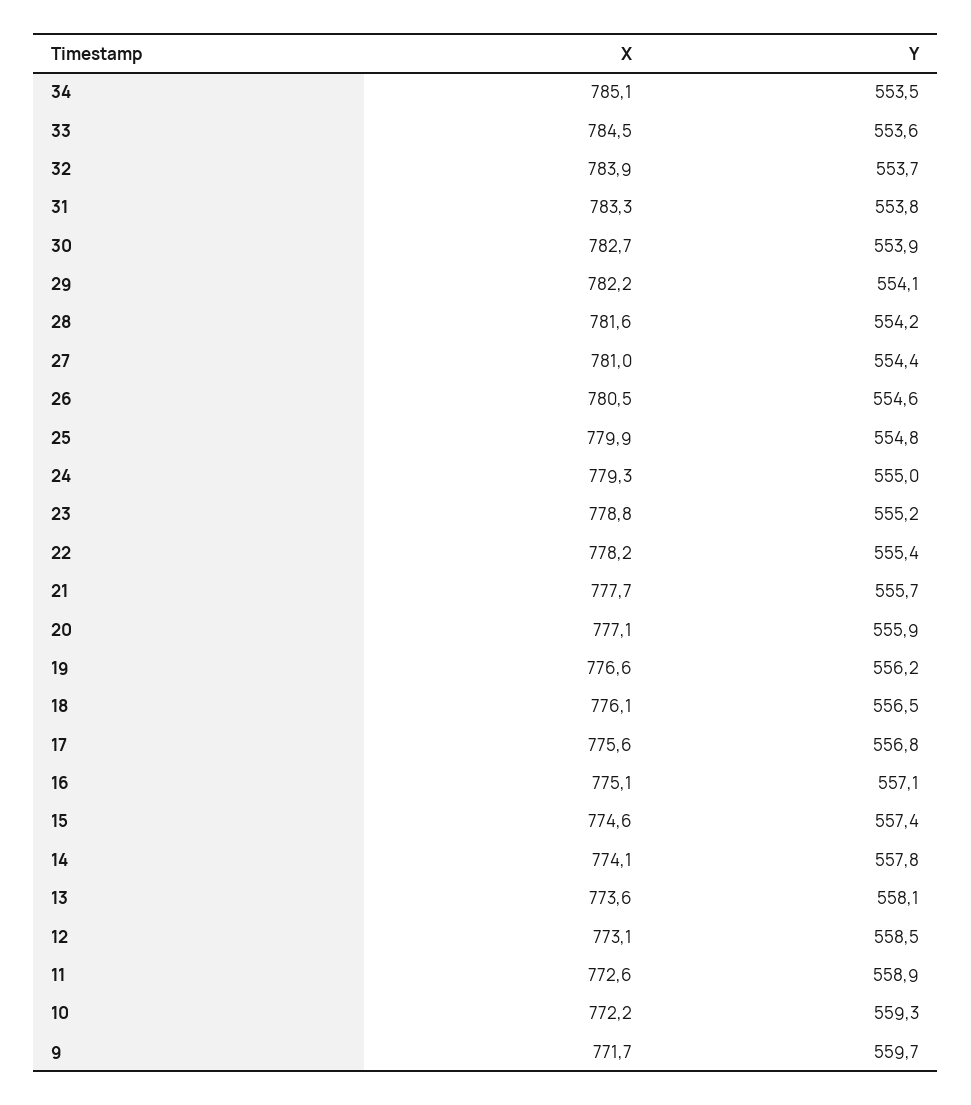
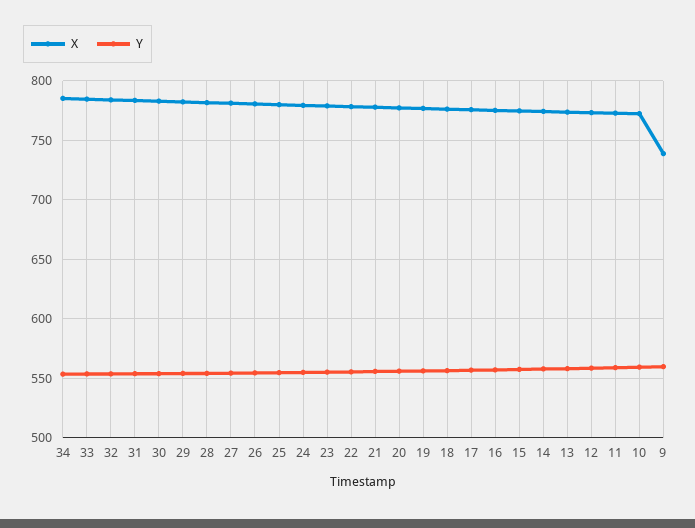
  {
    "X": {
      "34": 785.1,
      "33": 784.5,
      "32": 783.9,
      "31": 783.3,
      "30": 782.7,
      "29": 782.2,
      "28": 781.6,
      "27": 781,
      "26": 780.5,
      "25": 779.9,
      "24": 779.3,
      "23": 778.8,
      "22": 778.2,
      "21": 777.7,
      "20": 777.1,
      "19": 776.6,
      "18": 776.1,
      "17": 775.6,
      "16": 775.1,
      "15": 774.6,
      "14": 774.1,
      "13": 773.6,
      "12": 773.1,
      "11": 772.6,
      "10": 772.2,
-     "9": 771.7
+     "9": 740
    },
    "Y": {
      "34": 553.5,
      "33": 553.6,
      "32": 553.7,
      "31": 553.8,
      "30": 553.9,
      "29": 554.1,
      "28": 554.2,
      "27": 554.4,
      "26": 554.6,
      "25": 554.8,
      "24": 555,
      "23": 555.2,
      "22": 555.4,
      "21": 555.7,
      "20": 555.9,
      "19": 556.2,
      "18": 556.5,
      "17": 556.8,
      "16": 557.1,
      "15": 557.4,
      "14": 557.8,
      "13": 558.1,
      "12": 558.5,
      "11": 558.9,
      "10": 559.3,
      "9": 559.7
    }
  }

